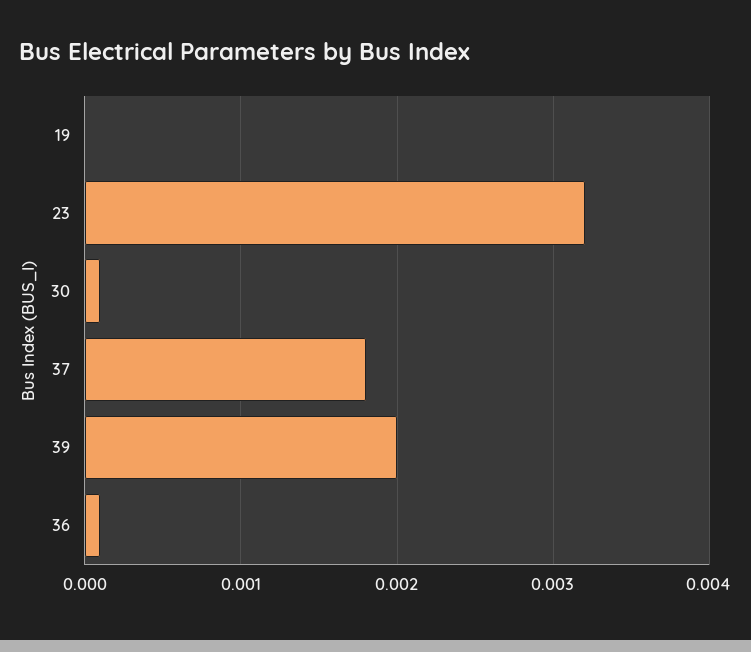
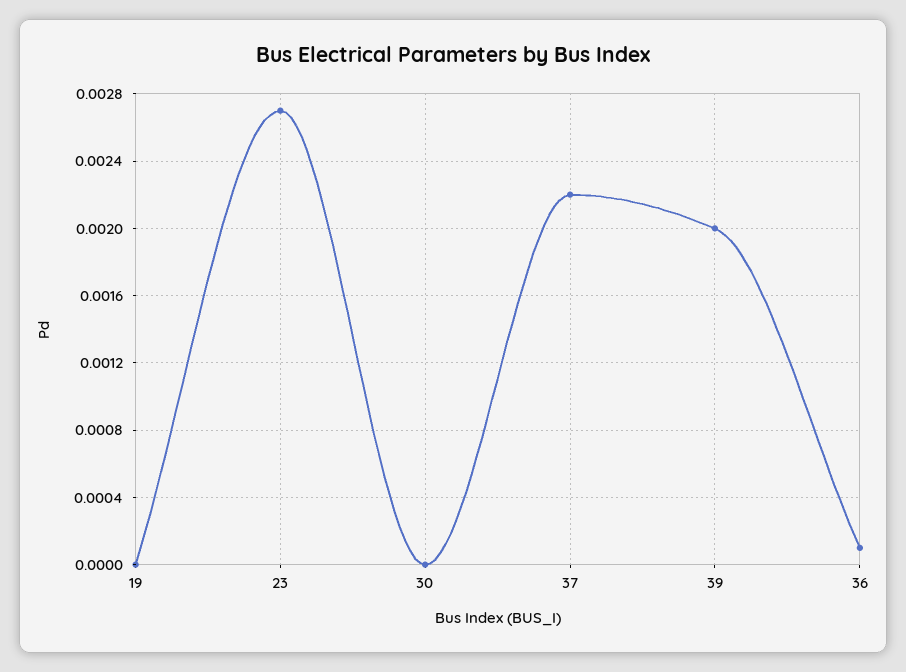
  {
    "19": 0,
-   "23": 0.0032,
+   "23": 0.0027,
-   "30": 0.0001,
+   "30": 0,
-   "37": 0.0018,
+   "37": 0.0022,
    "39": 0.002,
    "36": 0.0001
  }

